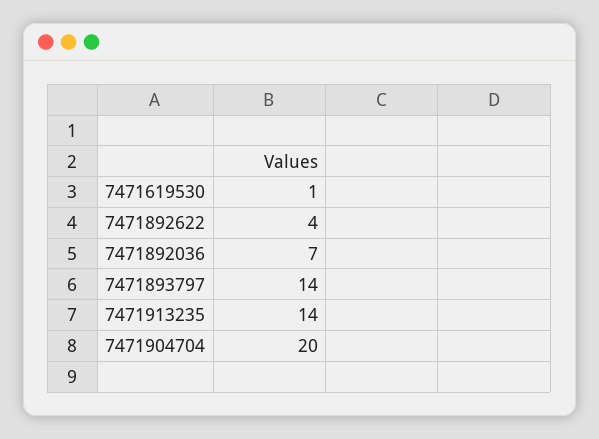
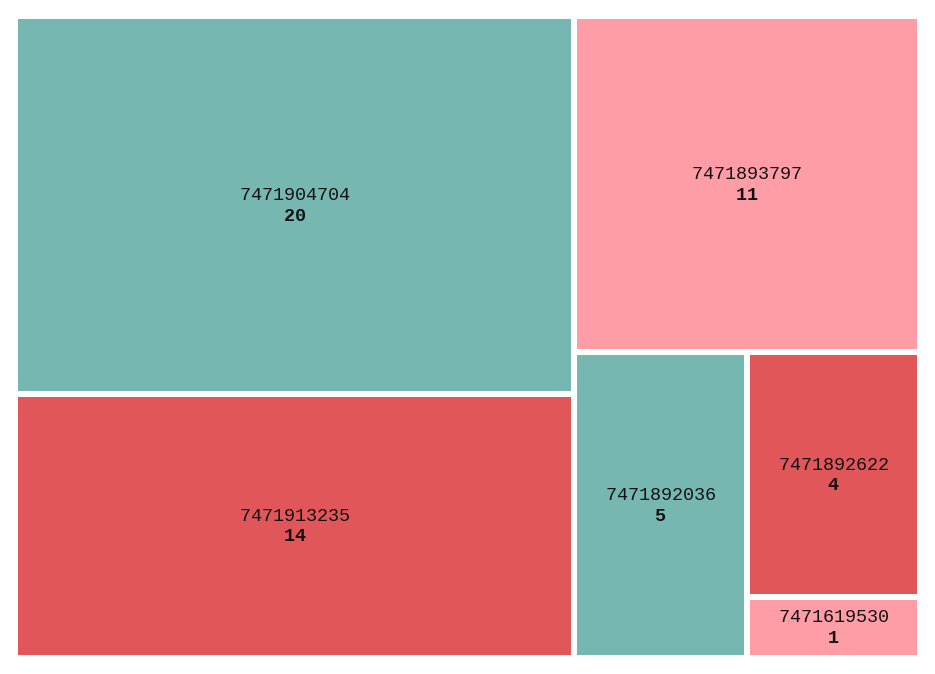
  {
    "7471619530": 1,
    "7471892622": 4,
-   "7471892036": 7,
+   "7471892036": 5,
-   "7471893797": 14,
+   "7471893797": 11,
    "7471913235": 14,
    "7471904704": 20
  }

